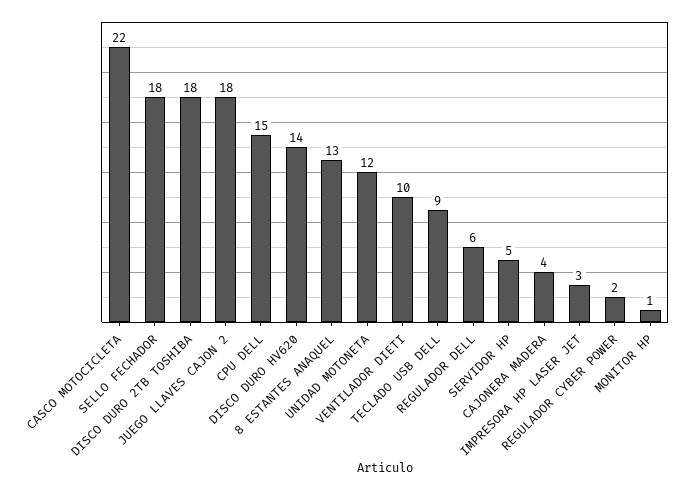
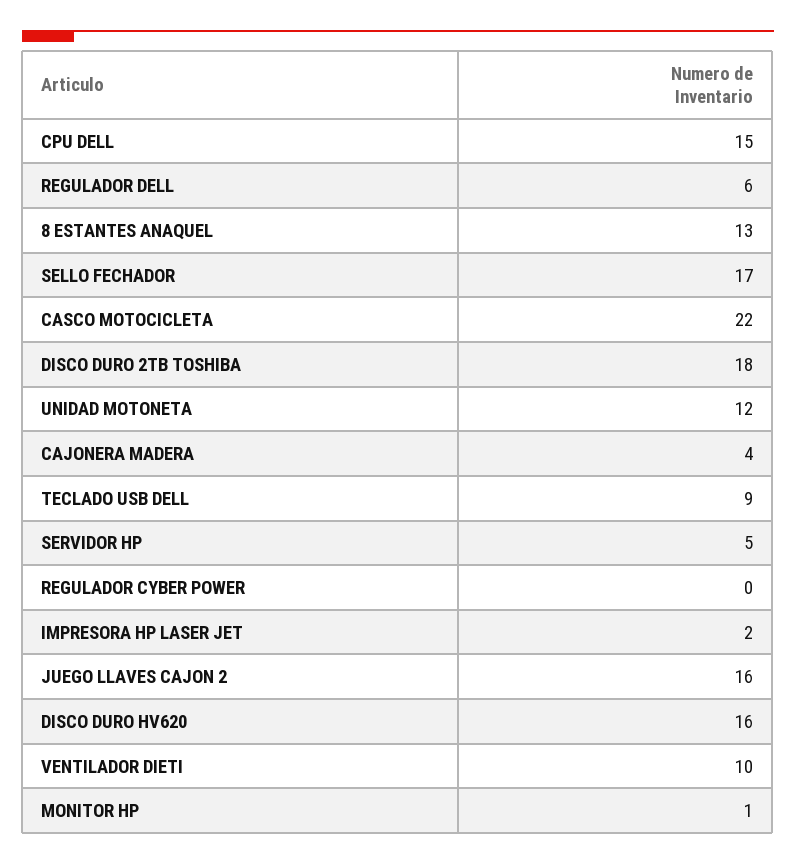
  {
    "CASCO MOTOCICLETA": 22,
-   "SELLO FECHADOR": 18,
+   "SELLO FECHADOR": 17,
    "DISCO DURO 2TB TOSHIBA": 18,
-   "JUEGO LLAVES CAJON 2": 18,
+   "JUEGO LLAVES CAJON 2": 16,
    "CPU DELL": 15,
-   "DISCO DURO HV620": 14,
+   "DISCO DURO HV620": 16,
    "8 ESTANTES ANAQUEL": 13,
    "UNIDAD MOTONETA": 12,
    "VENTILADOR DIETI": 10,
    "TECLADO USB DELL": 9,
    "REGULADOR DELL": 6,
    "SERVIDOR HP": 5,
    "CAJONERA MADERA": 4,
-   "IMPRESORA HP LASER JET": 3,
+   "IMPRESORA HP LASER JET": 2,
-   "REGULADOR CYBER POWER": 2,
+   "REGULADOR CYBER POWER": 0,
    "MONITOR HP": 1
  }

